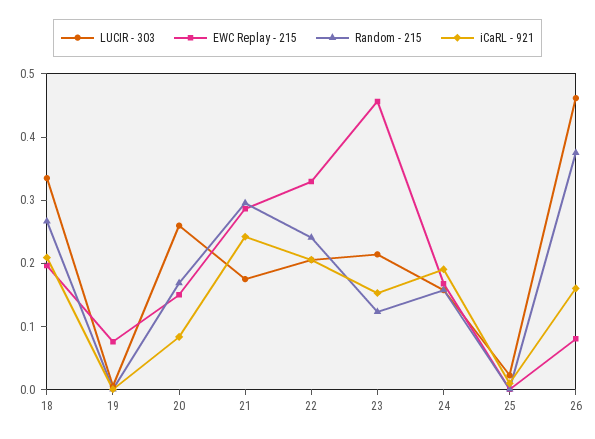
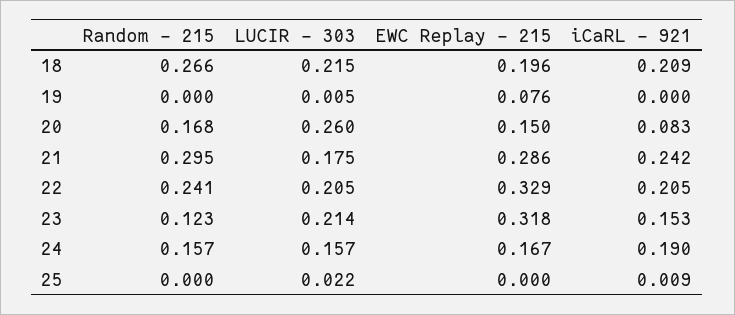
  {
    "LUCIR - 303": {
-     "18": 0.34,
+     "18": 0.215,
      "19": 0.005,
      "20": 0.26,
      "21": 0.175,
      "22": 0.205,
      "23": 0.214,
      "24": 0.157,
-     "25": 0.022,
+     "25": 0.022
-     "26": 0.46
    },
    "EWC Replay - 215": {
      "18": 0.196,
      "19": 0.076,
      "20": 0.15,
      "21": 0.286,
      "22": 0.329,
-     "23": 0.46,
+     "23": 0.318,
      "24": 0.167,
-     "25": 0,
+     "25": 0
-     "26": 0.08
    },
    "Random - 215": {
      "18": 0.266,
      "19": 0,
      "20": 0.168,
      "21": 0.295,
      "22": 0.241,
      "23": 0.123,
      "24": 0.157,
-     "25": 0,
+     "25": 0
-     "26": 0.38
    },
    "iCaRL - 921": {
      "18": 0.209,
      "19": 0,
      "20": 0.083,
      "21": 0.242,
      "22": 0.205,
      "23": 0.153,
      "24": 0.19,
-     "25": 0.009,
+     "25": 0.009
-     "26": 0.16
    }
  }

